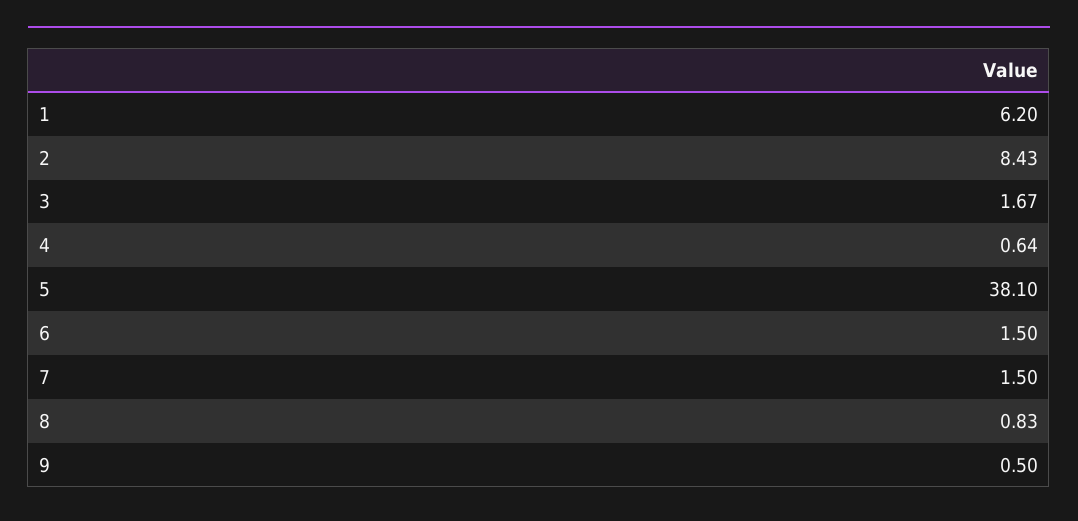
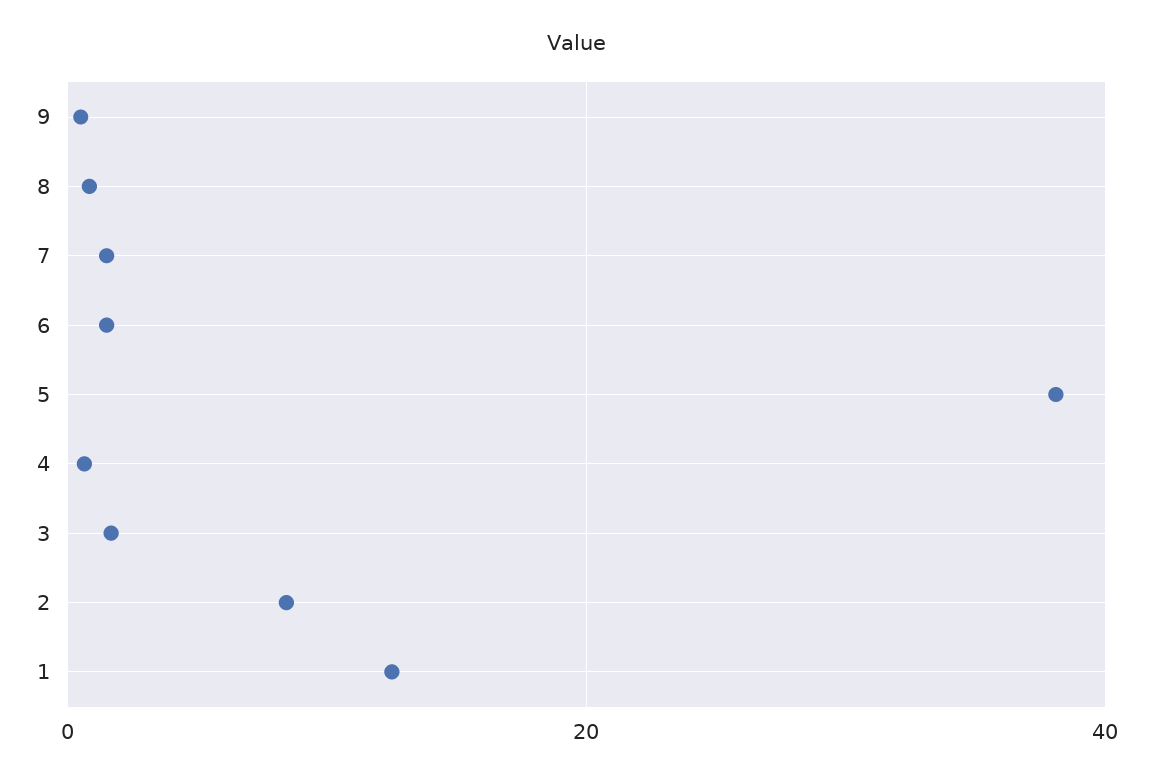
  {
-   "1": 6.2,
+   "1": 12,
    "2": 8.43,
    "3": 1.67,
    "4": 0.64,
    "5": 38.1,
    "6": 1.5,
    "7": 1.5,
    "8": 0.83,
    "9": 0.5
  }

